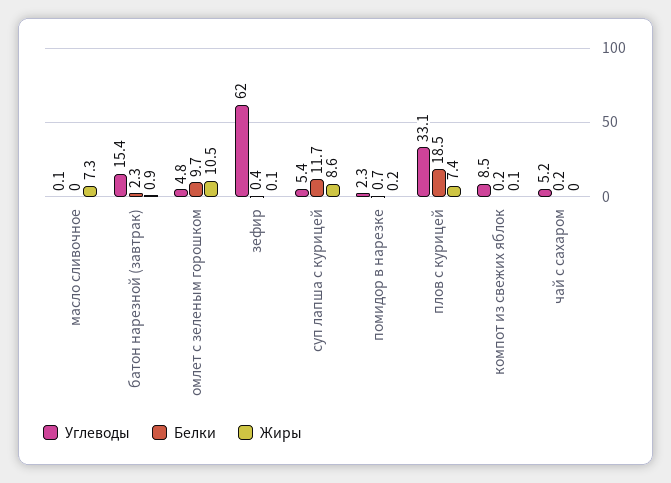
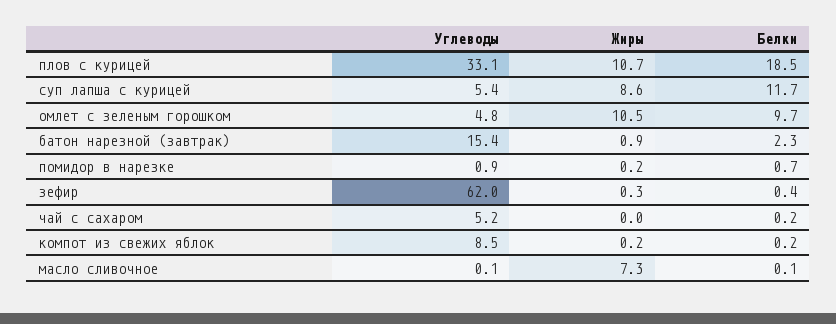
  {
    "Углеводы": {
      "масло сливочное": 0.1,
      "батон нарезной (завтрак)": 15.4,
      "омлет с зеленым горошком": 4.8,
      "зефир": 62,
      "суп лапша с курицей": 5.4,
-     "помидор в нарезке": 2.3,
+     "помидор в нарезке": 0.9,
      "плов с курицей": 33.1,
      "компот из свежих яблок": 8.5,
      "чай с сахаром": 5.2
    },
    "Белки": {
-     "масло сливочное": 0,
+     "масло сливочное": 0.1,
      "батон нарезной (завтрак)": 2.3,
      "омлет с зеленым горошком": 9.7,
      "зефир": 0.4,
      "суп лапша с курицей": 11.7,
      "помидор в нарезке": 0.7,
      "плов с курицей": 18.5,
      "компот из свежих яблок": 0.2,
      "чай с сахаром": 0.2
    },
    "Жиры": {
      "масло сливочное": 7.3,
      "батон нарезной (завтрак)": 0.9,
      "омлет с зеленым горошком": 10.5,
-     "зефир": 0.1,
+     "зефир": 0.3,
      "суп лапша с курицей": 8.6,
      "помидор в нарезке": 0.2,
-     "плов с курицей": 7.4,
+     "плов с курицей": 10.7,
-     "компот из свежих яблок": 0.1,
+     "компот из свежих яблок": 0.2,
      "чай с сахаром": 0
    }
  }

